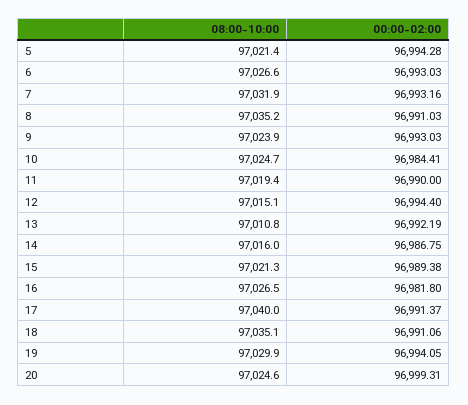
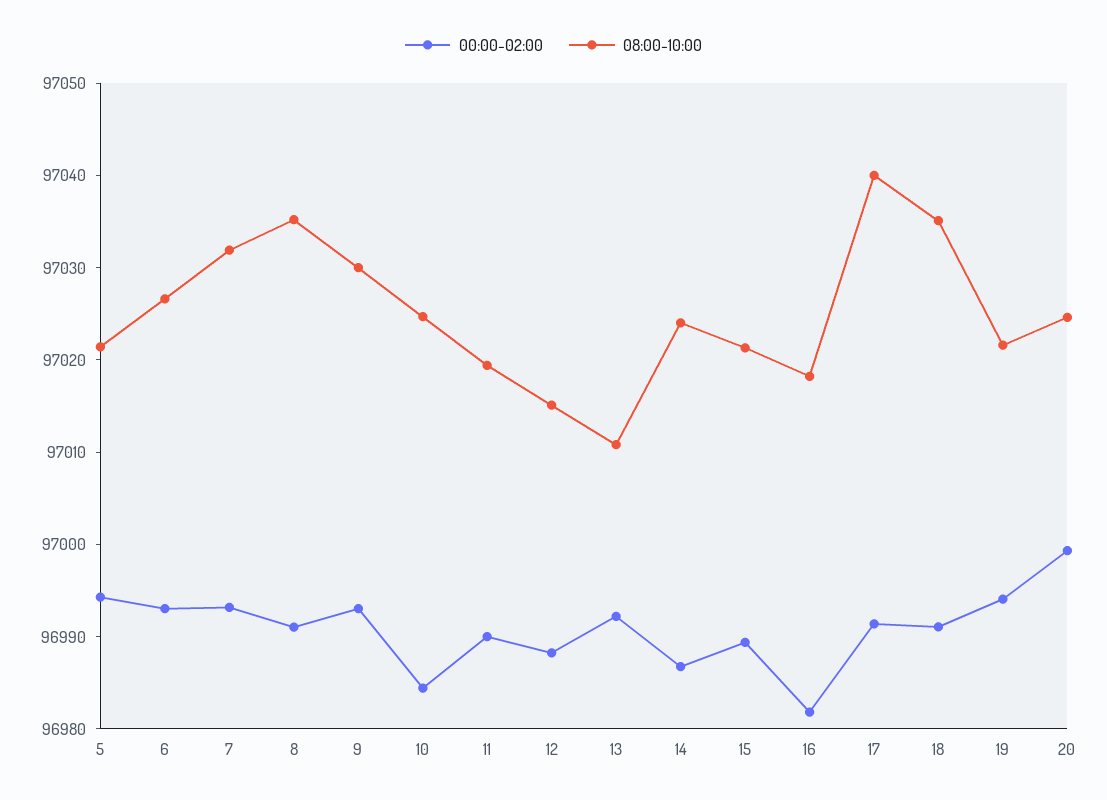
  {
    "08:00-10:00": {
      "5": 97021.4,
      "6": 97026.6,
      "7": 97031.9,
      "8": 97035.2,
-     "9": 97023.9,
+     "9": 97030,
      "10": 97024.7,
      "11": 97019.4,
      "12": 97015.1,
      "13": 97010.8,
-     "14": 97016,
+     "14": 97024,
      "15": 97021.3,
-     "16": 97026.5,
+     "16": 97018,
      "17": 97040,
      "18": 97035.1,
-     "19": 97029.9,
+     "19": 97022,
      "20": 97024.6
    },
    "00:00-02:00": {
      "5": 96994.28,
      "6": 96993.03,
      "7": 96993.16,
      "8": 96991.03,
      "9": 96993.03,
      "10": 96984.41,
      "11": 96990,
-     "12": 96994.4,
+     "12": 96988,
      "13": 96992.19,
      "14": 96986.75,
      "15": 96989.38,
      "16": 96981.8,
      "17": 96991.37,
      "18": 96991.06,
      "19": 96994.05,
      "20": 96999.31
    }
  }

